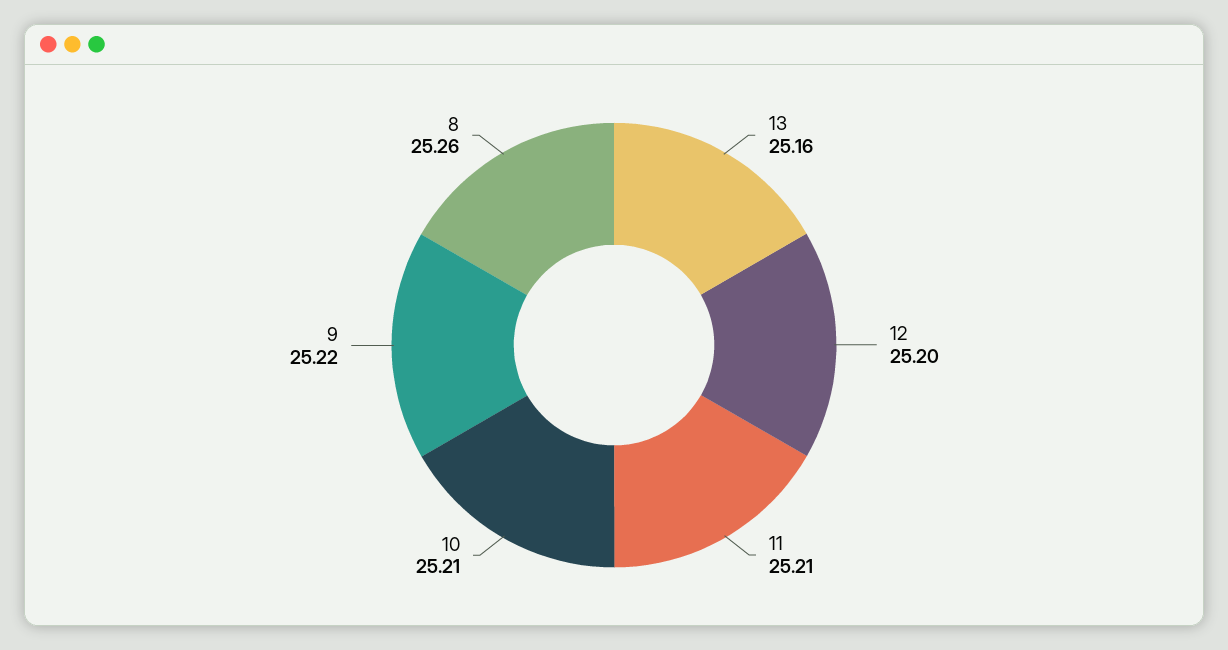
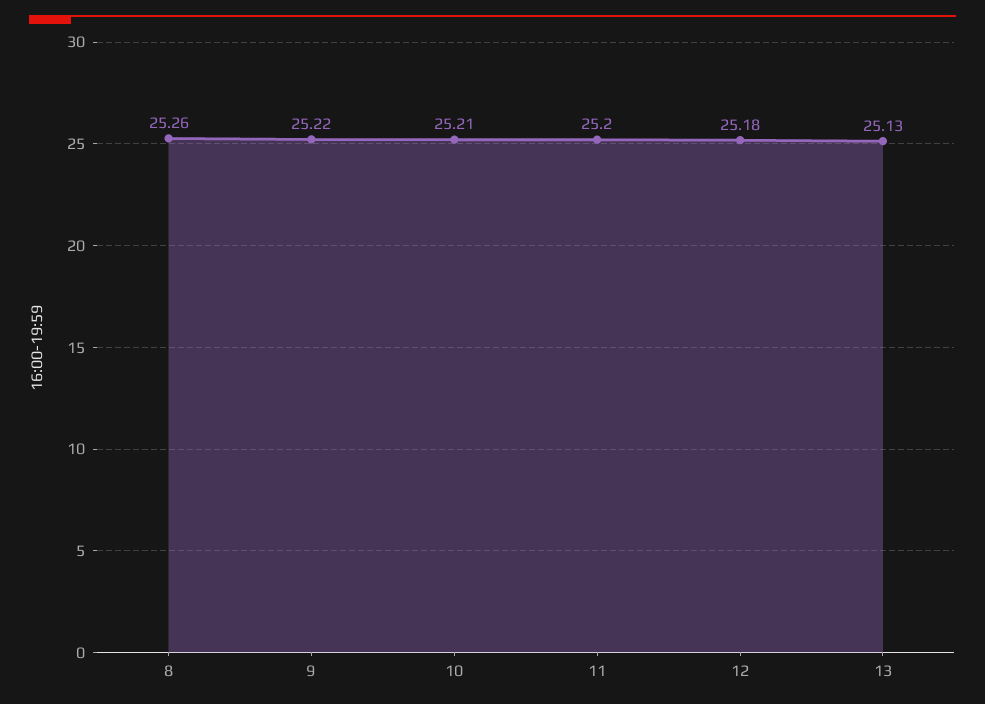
  {
-   "13": 25.16,
+   "13": 25.13,
-   "12": 25.2,
+   "12": 25.18,
-   "11": 25.21,
+   "11": 25.2,
    "10": 25.21,
    "9": 25.22,
    "8": 25.26
  }

